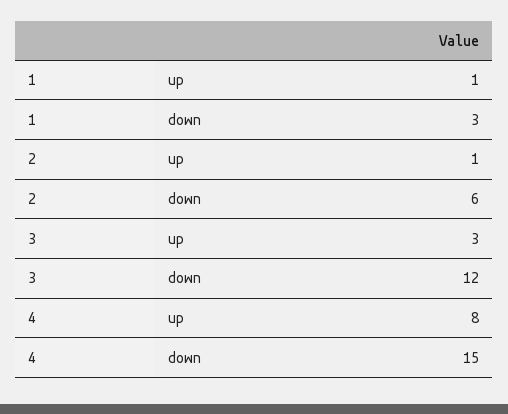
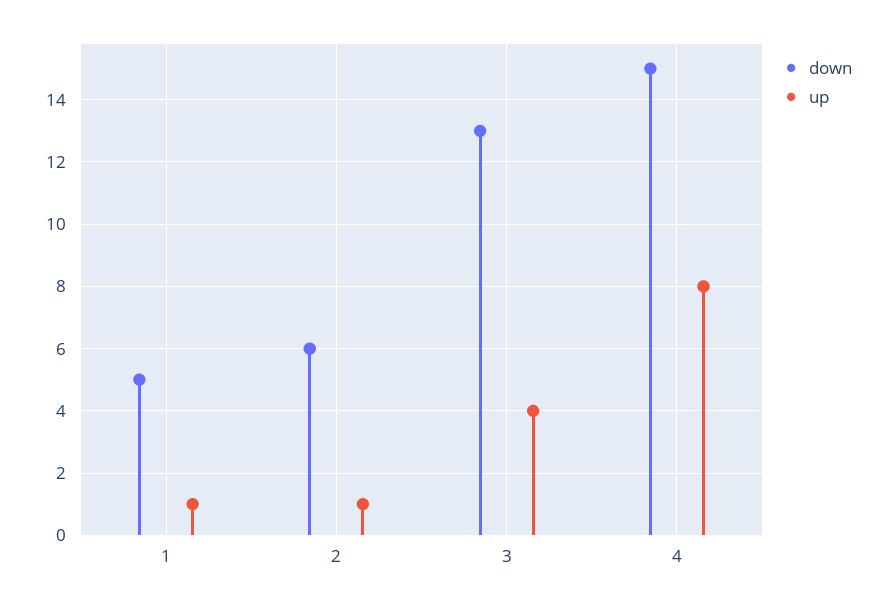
  {
    "up": {
      "1": 1,
      "2": 1,
-     "3": 3,
+     "3": 4,
      "4": 8
    },
    "down": {
-     "1": 3,
+     "1": 5,
      "2": 6,
-     "3": 12,
+     "3": 13,
      "4": 15
    }
  }

